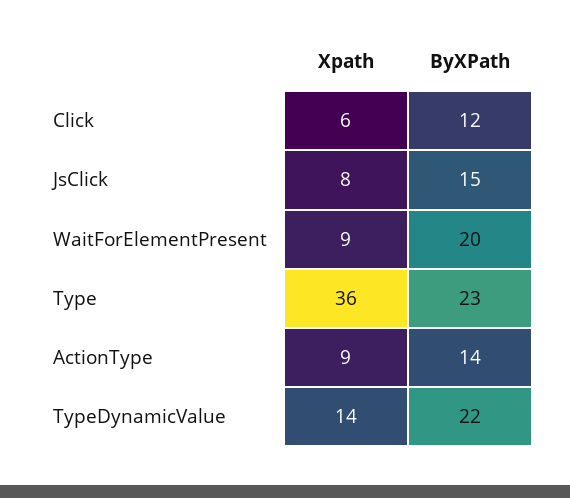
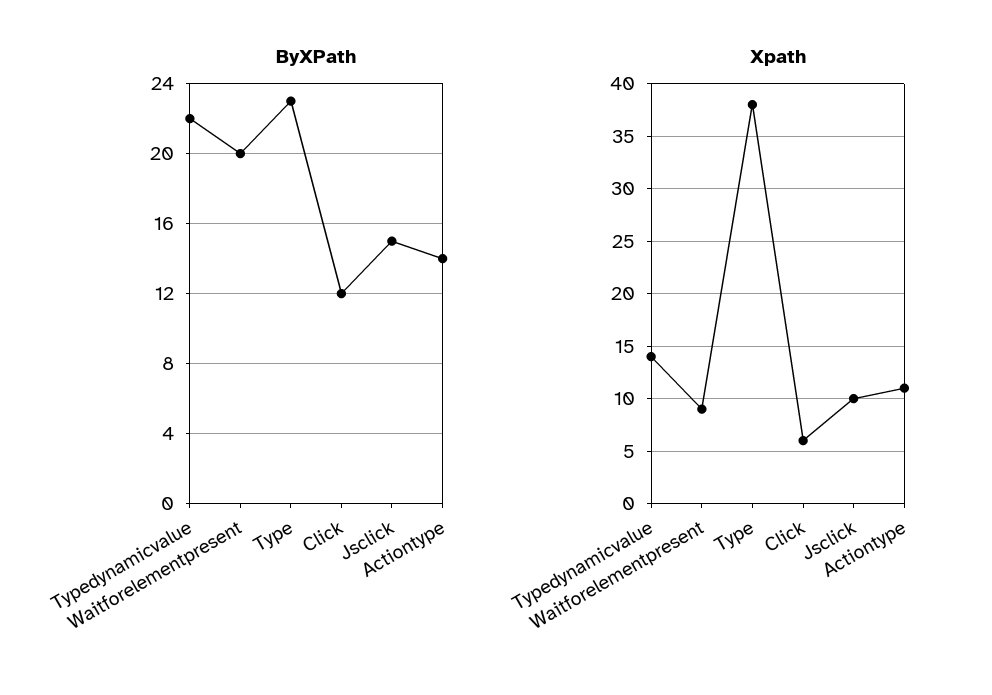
  {
    "Xpath": {
      "Click": 6,
-     "JsClick": 8,
+     "JsClick": 10,
      "WaitForElementPresent": 9,
-     "Type": 36,
+     "Type": 38,
-     "ActionType": 9,
+     "ActionType": 11,
      "TypeDynamicValue": 14
    },
    "ByXPath": {
      "Click": 12,
      "JsClick": 15,
      "WaitForElementPresent": 20,
      "Type": 23,
      "ActionType": 14,
      "TypeDynamicValue": 22
    }
  }

